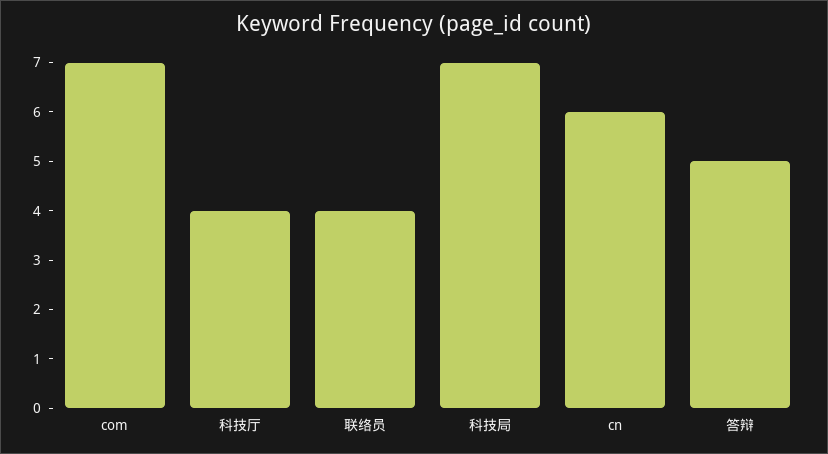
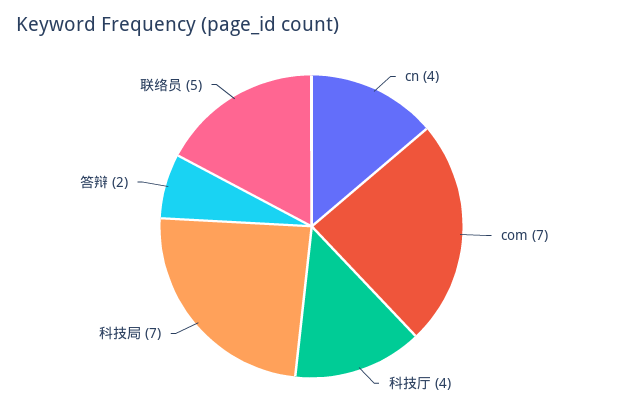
  {
    "com": 7,
    "科技厅": 4,
-   "联络员": 4,
+   "联络员": 5,
    "科技局": 7,
-   "cn": 6,
+   "cn": 4,
-   "答辩": 5
+   "答辩": 2
  }

